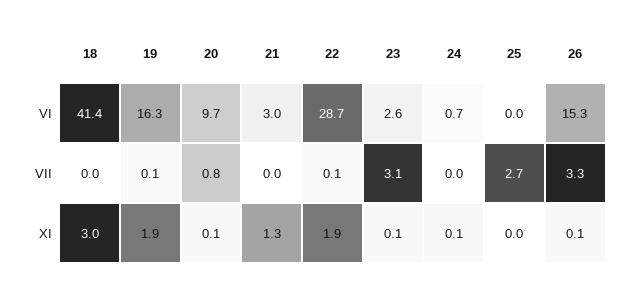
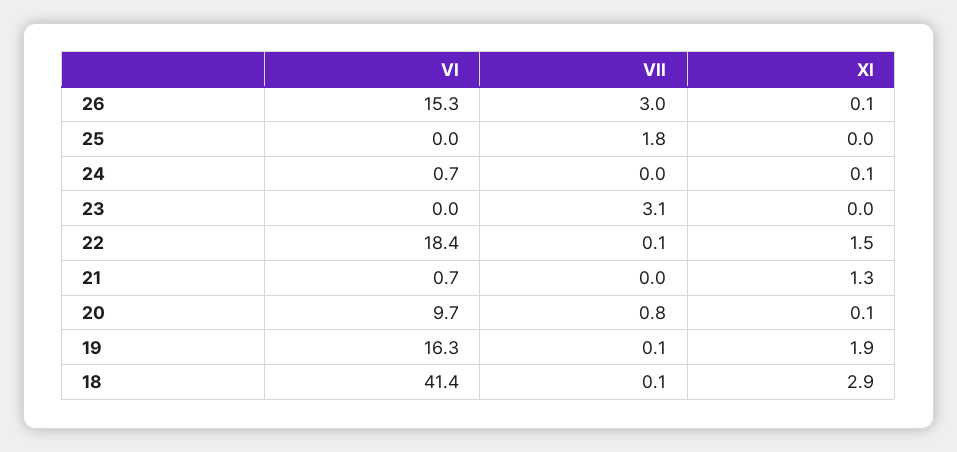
  {
    "18": {
      "VI": 41.4,
-     "VII": 0,
+     "VII": 0.1,
-     "XI": 3
+     "XI": 2.9
    },
    "19": {
      "VI": 16.3,
      "VII": 0.1,
      "XI": 1.9
    },
    "20": {
      "VI": 9.7,
      "VII": 0.8,
      "XI": 0.1
    },
    "21": {
-     "VI": 3,
+     "VI": 0.7,
      "VII": 0,
      "XI": 1.3
    },
    "22": {
-     "VI": 28.7,
+     "VI": 18.4,
      "VII": 0.1,
-     "XI": 1.9
+     "XI": 1.5
    },
    "23": {
-     "VI": 2.6,
+     "VI": 0,
      "VII": 3.1,
-     "XI": 0.1
+     "XI": 0
    },
    "24": {
      "VI": 0.7,
      "VII": 0,
      "XI": 0.1
    },
    "25": {
      "VI": 0,
-     "VII": 2.7,
+     "VII": 1.8,
      "XI": 0
    },
    "26": {
      "VI": 15.3,
-     "VII": 3.3,
+     "VII": 3,
      "XI": 0.1
    }
  }

